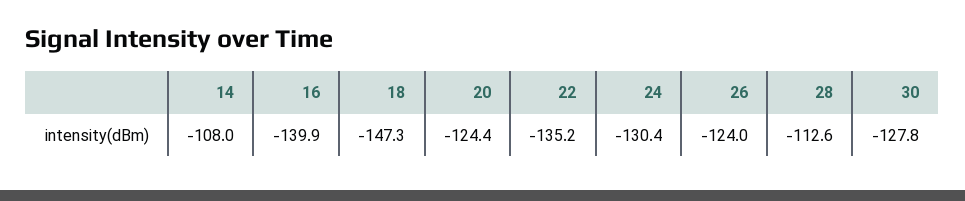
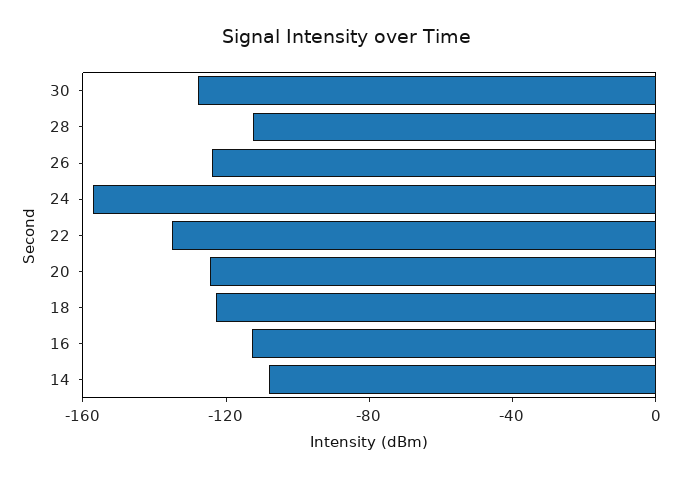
  {
    "14": -108,
-   "16": -139.9,
+   "16": -110,
-   "18": -147.3,
+   "18": -120,
    "20": -124.4,
    "22": -135.2,
-   "24": -130.4,
+   "24": -160,
    "26": -124,
    "28": -112.6,
    "30": -127.8
  }

